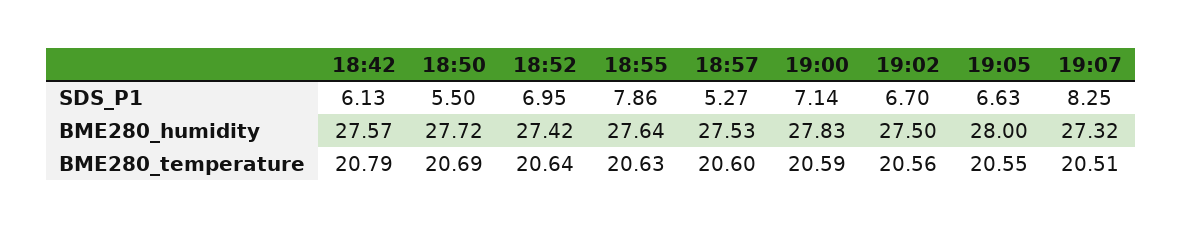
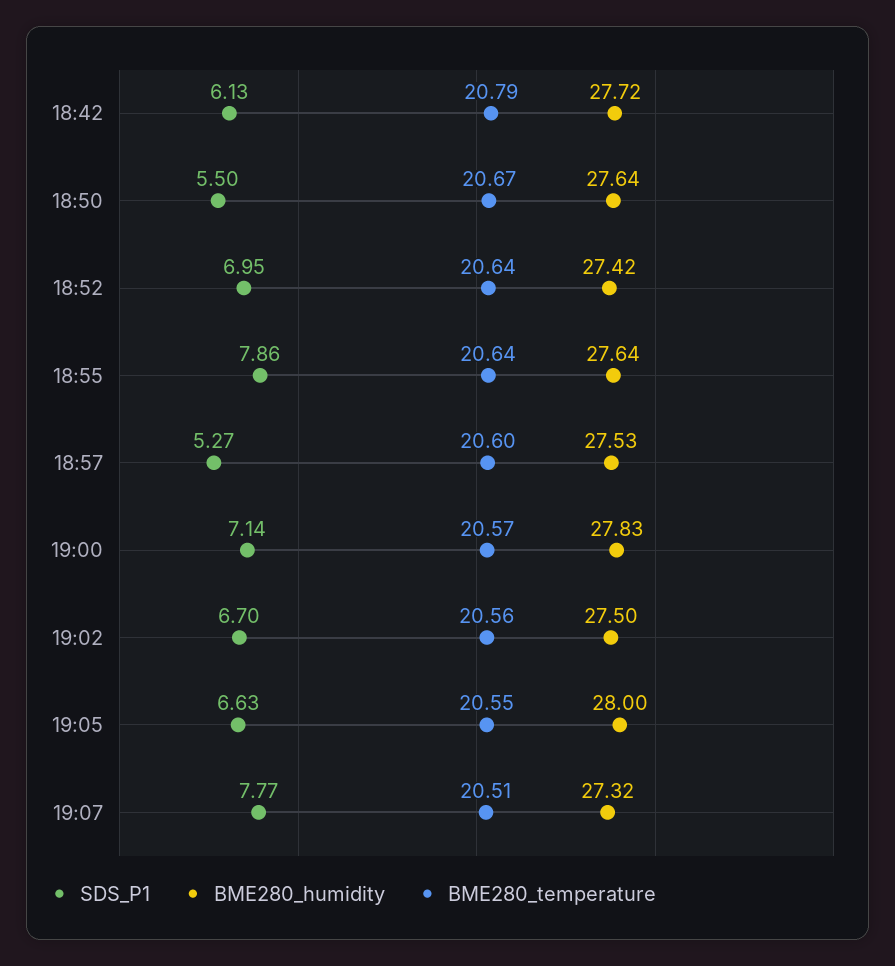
  {
    "SDS_P1": {
      "18:42": 6.13,
      "18:50": 5.5,
      "18:52": 6.95,
      "18:55": 7.86,
      "18:57": 5.27,
      "19:00": 7.14,
      "19:02": 6.7,
      "19:05": 6.63,
-     "19:07": 8.25
+     "19:07": 7.77
    },
    "BME280_humidity": {
-     "18:42": 27.57,
+     "18:42": 27.72,
-     "18:50": 27.72,
+     "18:50": 27.64,
      "18:52": 27.42,
      "18:55": 27.64,
      "18:57": 27.53,
      "19:00": 27.83,
      "19:02": 27.5,
      "19:05": 28,
      "19:07": 27.32
    },
    "BME280_temperature": {
      "18:42": 20.79,
-     "18:50": 20.69,
+     "18:50": 20.67,
      "18:52": 20.64,
-     "18:55": 20.63,
+     "18:55": 20.64,
      "18:57": 20.6,
-     "19:00": 20.59,
+     "19:00": 20.57,
      "19:02": 20.56,
      "19:05": 20.55,
      "19:07": 20.51
    }
  }

